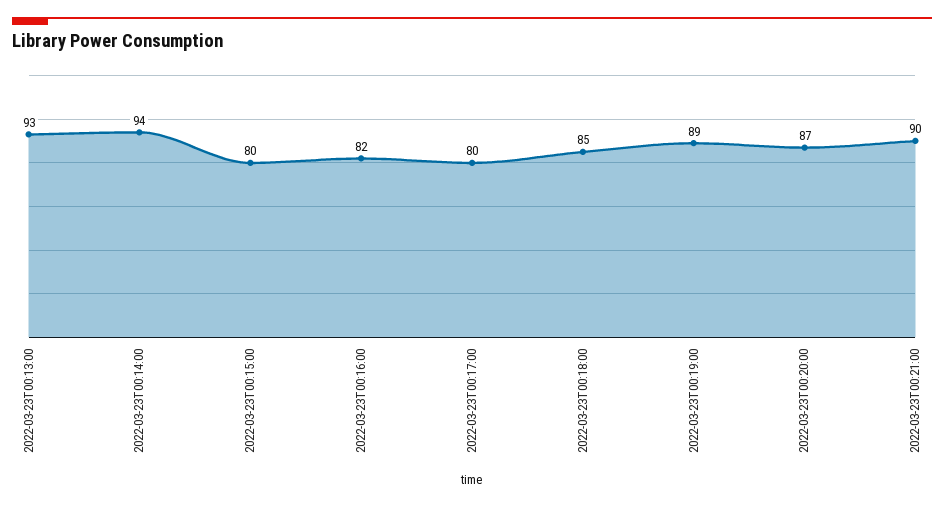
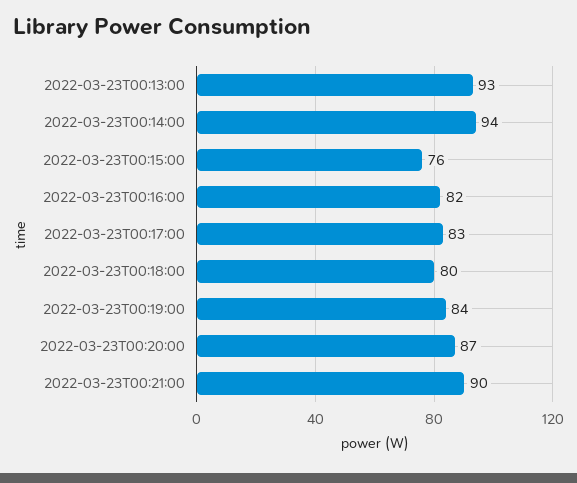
  {
    "2022-03-23T00:13:00": 93,
    "2022-03-23T00:14:00": 94,
-   "2022-03-23T00:15:00": 80,
+   "2022-03-23T00:15:00": 76,
    "2022-03-23T00:16:00": 82,
-   "2022-03-23T00:17:00": 80,
+   "2022-03-23T00:17:00": 83,
-   "2022-03-23T00:18:00": 85,
+   "2022-03-23T00:18:00": 80,
-   "2022-03-23T00:19:00": 89,
+   "2022-03-23T00:19:00": 84,
    "2022-03-23T00:20:00": 87,
    "2022-03-23T00:21:00": 90
  }

